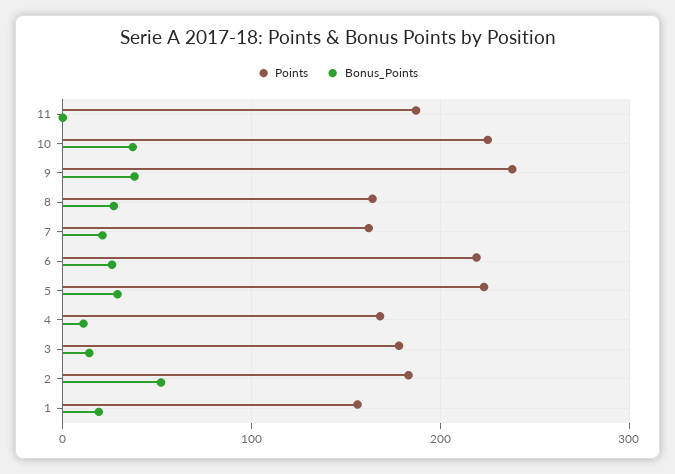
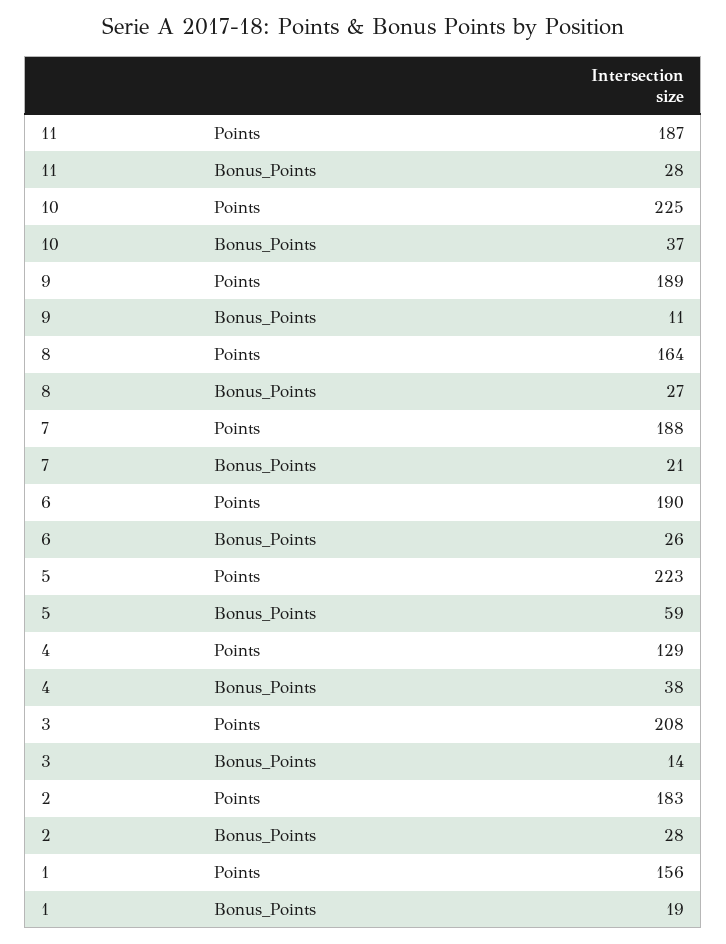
  {
    "Points": {
      "11": 187,
      "10": 225,
-     "9": 240,
+     "9": 189,
      "8": 164,
-     "7": 160,
+     "7": 188,
-     "6": 220,
+     "6": 190,
      "5": 223,
-     "4": 170,
+     "4": 129,
-     "3": 180,
+     "3": 208,
      "2": 183,
      "1": 156
    },
    "Bonus_Points": {
-     "11": 0,
+     "11": 28,
      "10": 37,
-     "9": 40,
+     "9": 11,
      "8": 27,
      "7": 21,
      "6": 26,
-     "5": 30,
+     "5": 59,
-     "4": 10,
+     "4": 38,
      "3": 14,
-     "2": 50,
+     "2": 28,
      "1": 19
    }
  }

